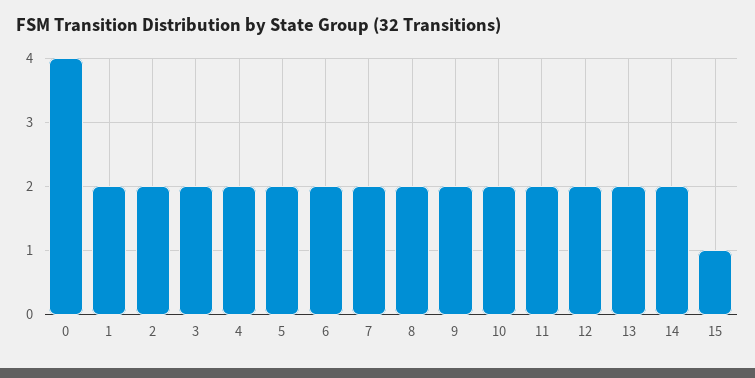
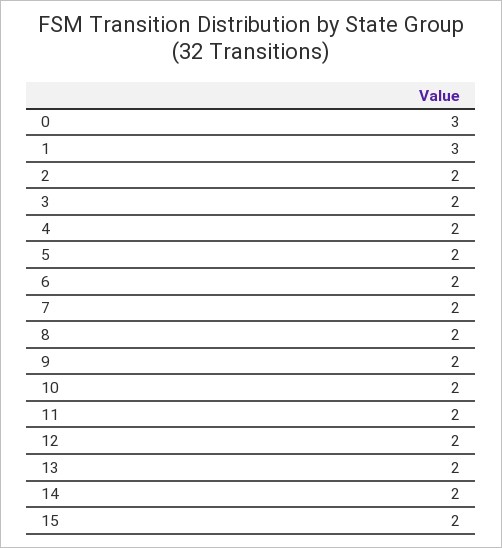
  {
-   "0": 4,
+   "0": 3,
-   "1": 2,
+   "1": 3,
    "2": 2,
    "3": 2,
    "4": 2,
    "5": 2,
    "6": 2,
    "7": 2,
    "8": 2,
    "9": 2,
    "10": 2,
    "11": 2,
    "12": 2,
    "13": 2,
    "14": 2,
-   "15": 1
+   "15": 2
  }

